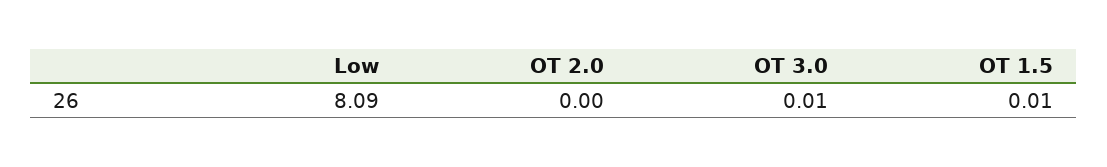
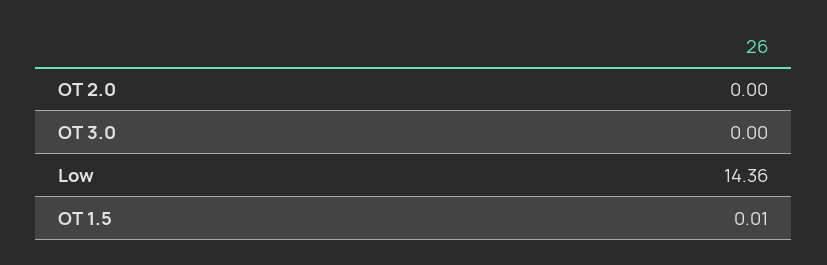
  {
-   "Low": 8.09,
+   "Low": 14.36,
    "OT 2.0": 0,
-   "OT 3.0": 0.01,
+   "OT 3.0": 0,
    "OT 1.5": 0.01
  }

